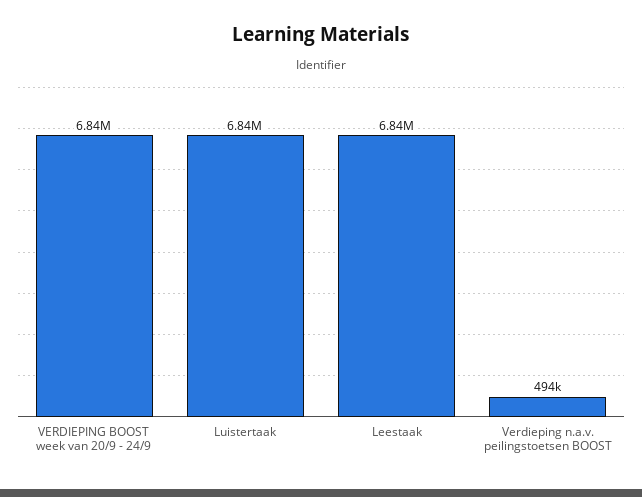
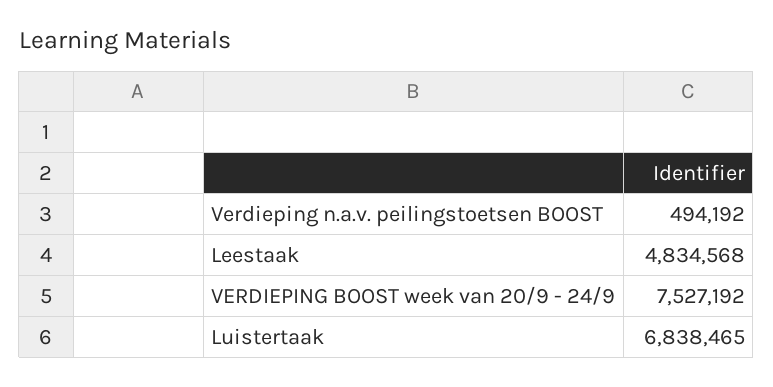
  {
-   "VERDIEPING BOOST week van 20/9 - 24/9": 6840000,
+   "VERDIEPING BOOST week van 20/9 - 24/9": 7527192,
    "Luistertaak": 6838465,
-   "Leestaak": 6840000,
+   "Leestaak": 4834568,
    "Verdieping n.a.v. peilingstoetsen BOOST": 494192
  }

